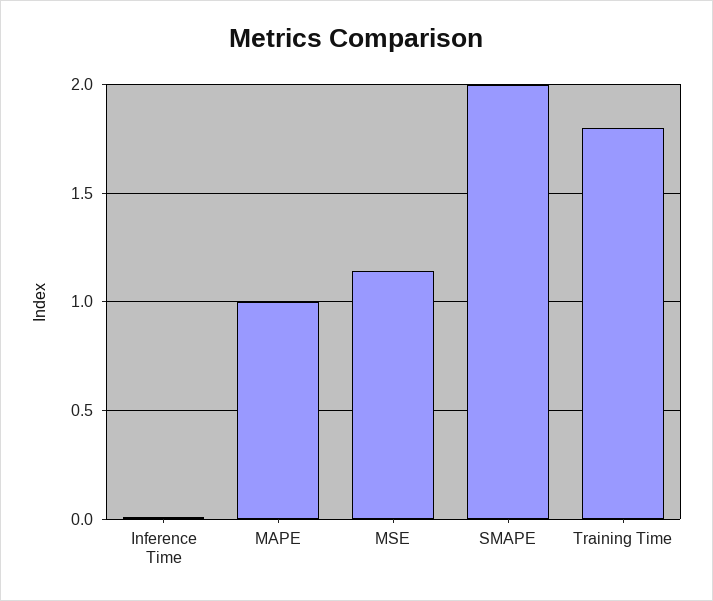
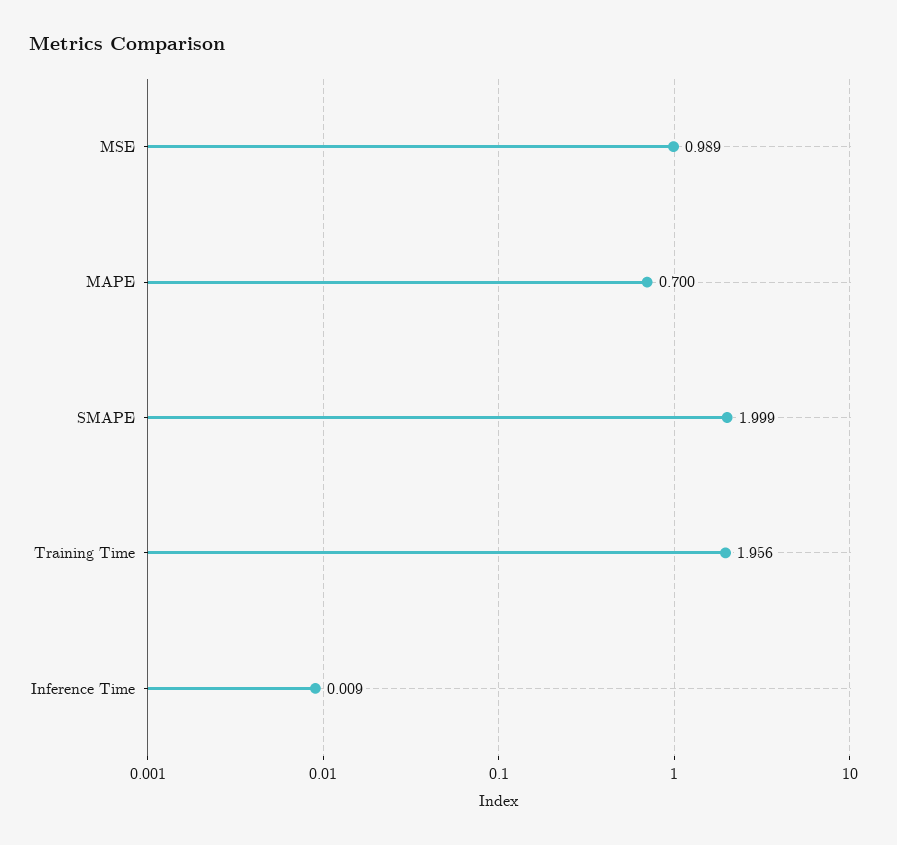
  {
    "Inference Time": 0.009,
-   "MAPE": 1,
+   "MAPE": 0.7,
-   "MSE": 1.15,
+   "MSE": 0.989,
    "SMAPE": 1.999,
-   "Training Time": 1.8
+   "Training Time": 1.956
  }

